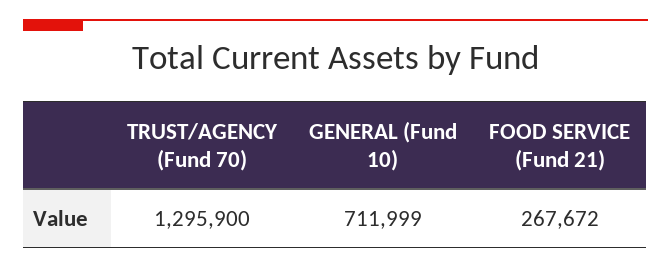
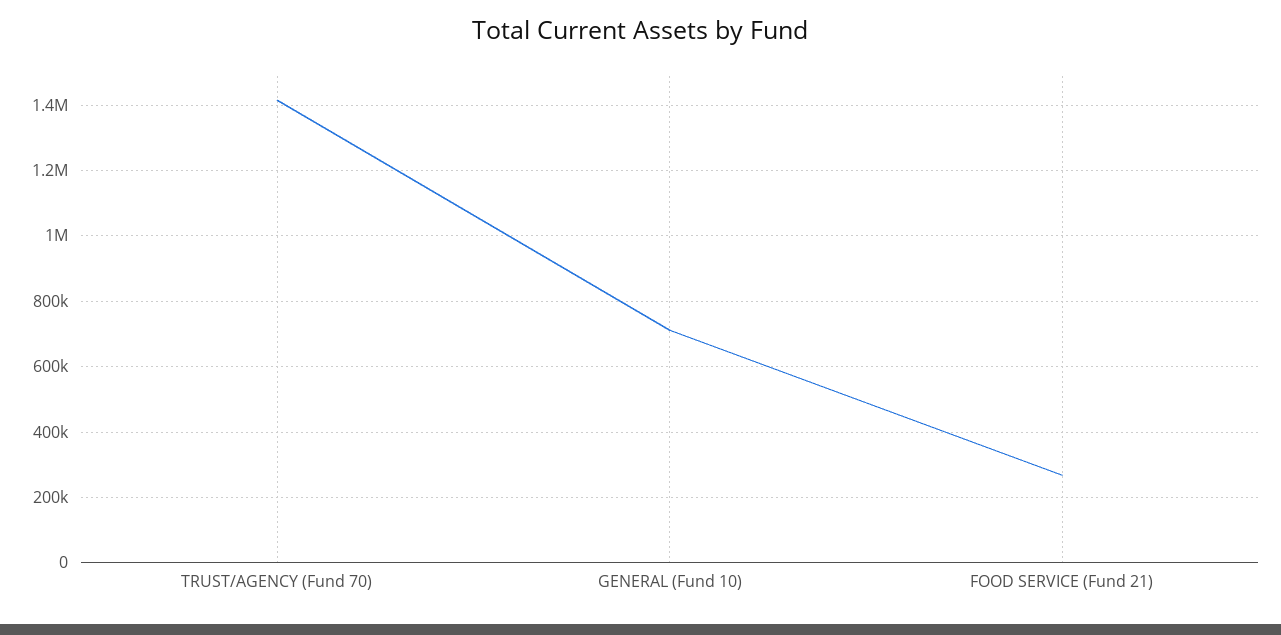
  {
-   "TRUST/AGENCY (Fund 70)": 1295900,
+   "TRUST/AGENCY (Fund 70)": 1420000,
    "GENERAL (Fund 10)": 711999,
    "FOOD SERVICE (Fund 21)": 267672
  }

